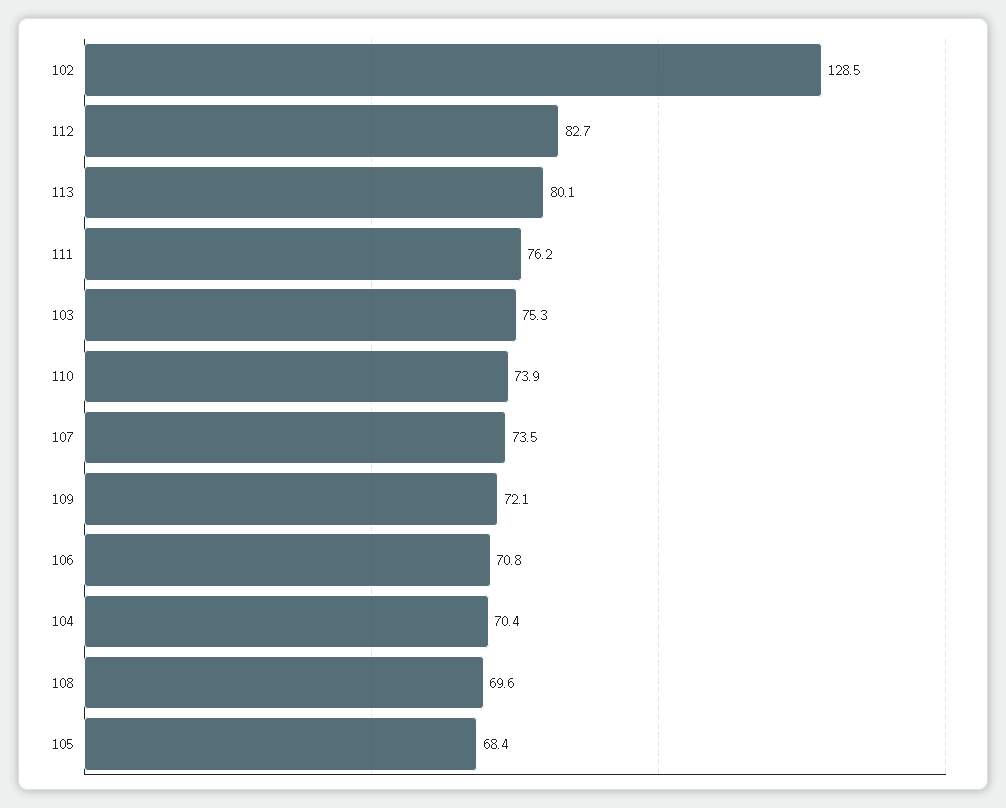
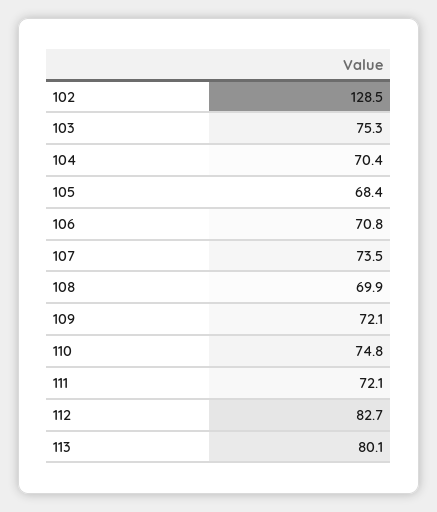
  {
    "102": 128.5,
    "112": 82.7,
    "113": 80.1,
-   "111": 76.2,
+   "111": 72.1,
    "103": 75.3,
-   "110": 73.9,
+   "110": 74.8,
    "107": 73.5,
    "109": 72.1,
    "106": 70.8,
    "104": 70.4,
-   "108": 69.6,
+   "108": 69.9,
    "105": 68.4
  }

